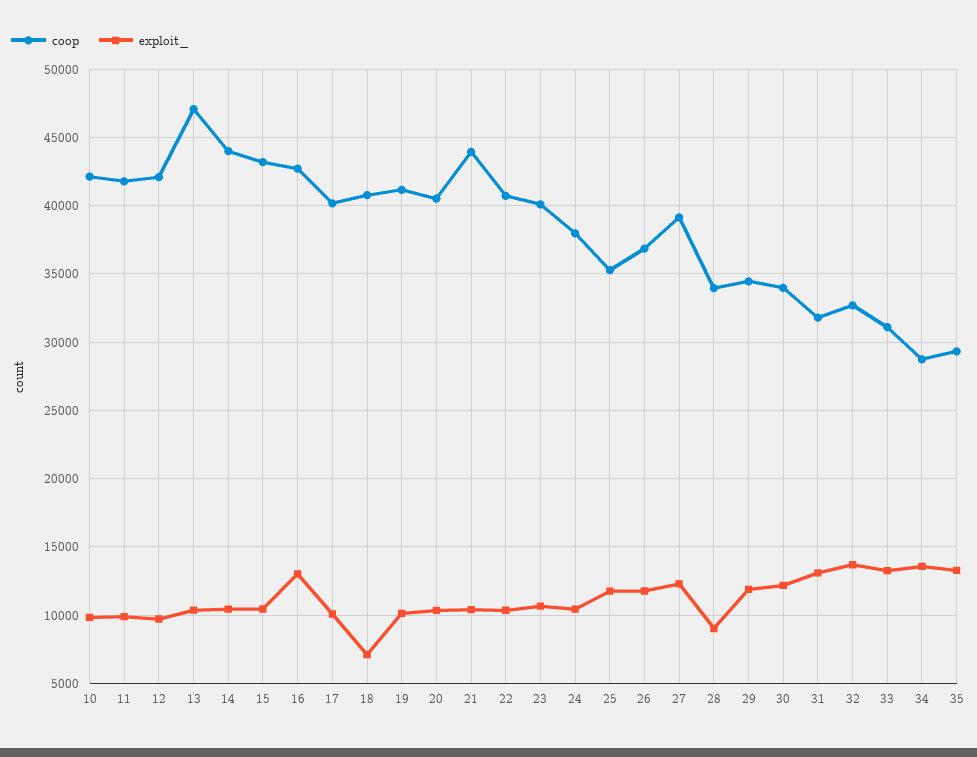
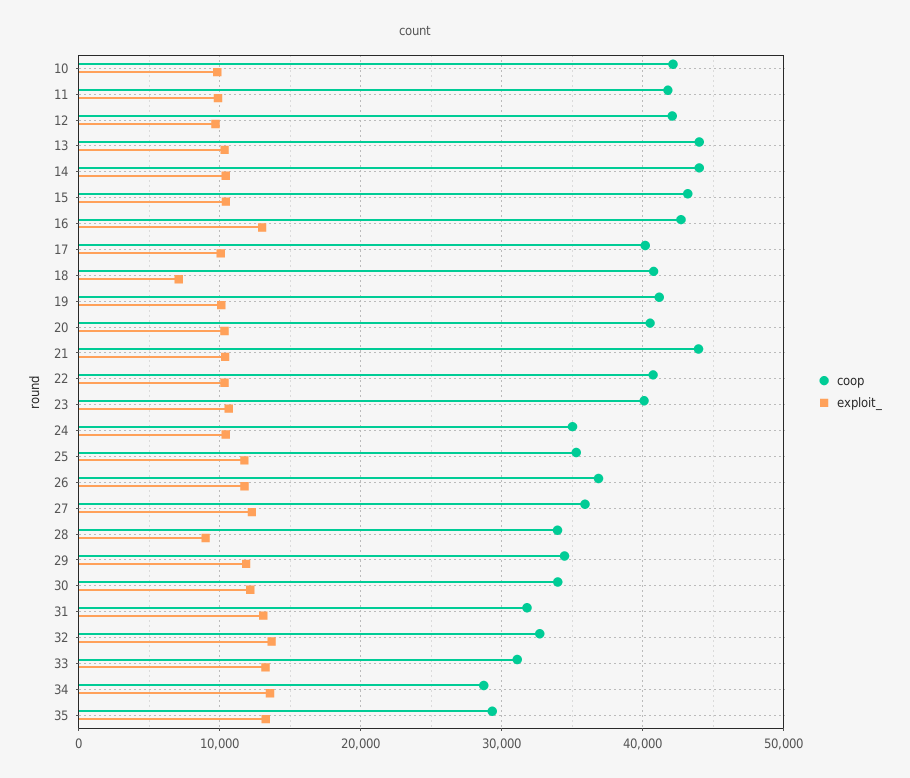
  {
    "coop": {
      "10": 42000,
      "11": 42000,
      "12": 42000,
-     "13": 47000,
+     "13": 44000,
      "14": 44000,
      "15": 43000,
      "16": 42500,
      "17": 40000,
      "18": 41000,
      "19": 41000,
      "20": 40500,
      "21": 44000,
      "22": 40500,
      "23": 40000,
-     "24": 38000,
+     "24": 35000,
      "25": 35500,
      "26": 37000,
-     "27": 39000,
+     "27": 36000,
      "28": 34000,
      "29": 34500,
      "30": 34000,
      "31": 32000,
      "32": 32500,
      "33": 31000,
      "34": 28500,
      "35": 29500
    },
    "exploit_": {
      "10": 10000,
      "11": 10000,
      "12": 9500,
      "13": 10500,
      "14": 10500,
      "15": 10500,
      "16": 13000,
      "17": 10000,
      "18": 7000,
      "19": 10000,
      "20": 10500,
      "21": 10500,
      "22": 10500,
      "23": 10500,
      "24": 10500,
      "25": 12000,
      "26": 12000,
      "27": 12500,
      "28": 9000,
      "29": 12000,
      "30": 12000,
      "31": 13000,
      "32": 13500,
      "33": 13500,
      "34": 13500,
      "35": 13500
    }
  }

